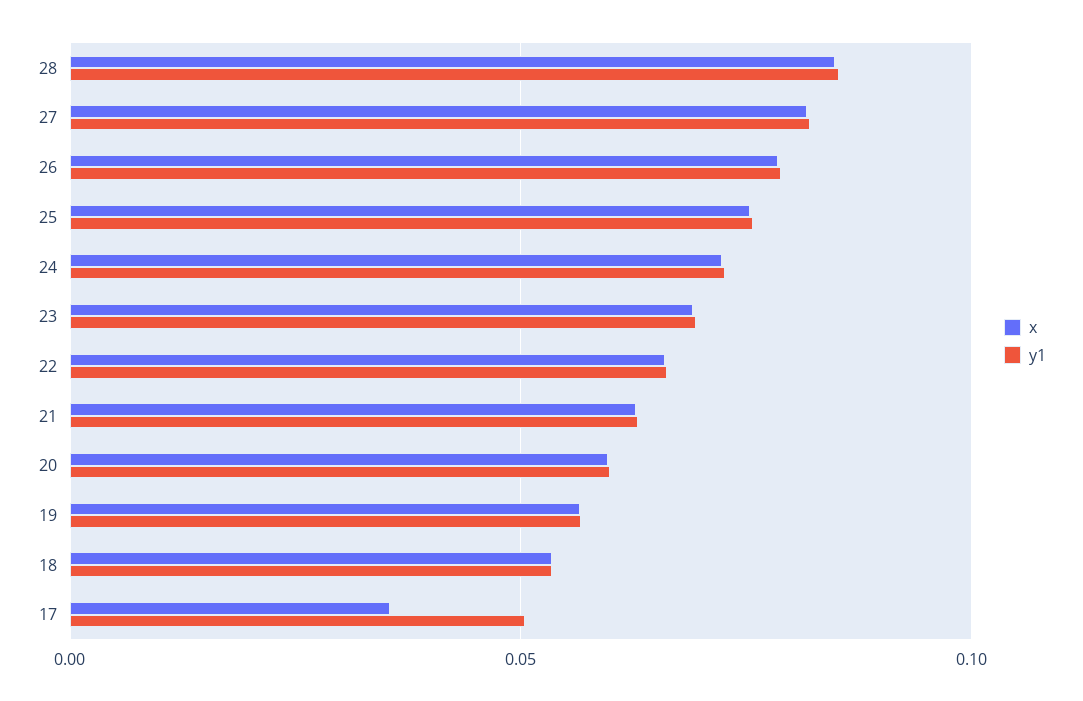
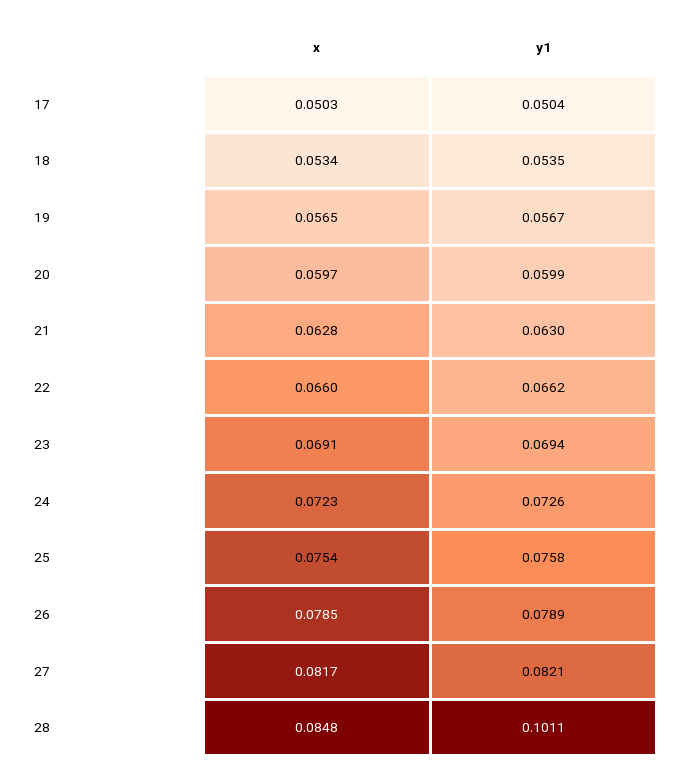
  {
    "x": {
      "28": 0.0848,
      "27": 0.0817,
      "26": 0.0785,
      "25": 0.0754,
      "24": 0.0723,
      "23": 0.0691,
      "22": 0.066,
      "21": 0.0628,
      "20": 0.0597,
      "19": 0.0565,
      "18": 0.0534,
-     "17": 0.035
+     "17": 0.0503
    },
    "y1": {
-     "28": 0.085,
+     "28": 0.1011,
      "27": 0.0821,
      "26": 0.0789,
      "25": 0.0758,
      "24": 0.0726,
      "23": 0.0694,
      "22": 0.0662,
      "21": 0.063,
      "20": 0.0599,
      "19": 0.0567,
      "18": 0.0535,
      "17": 0.0504
    }
  }

